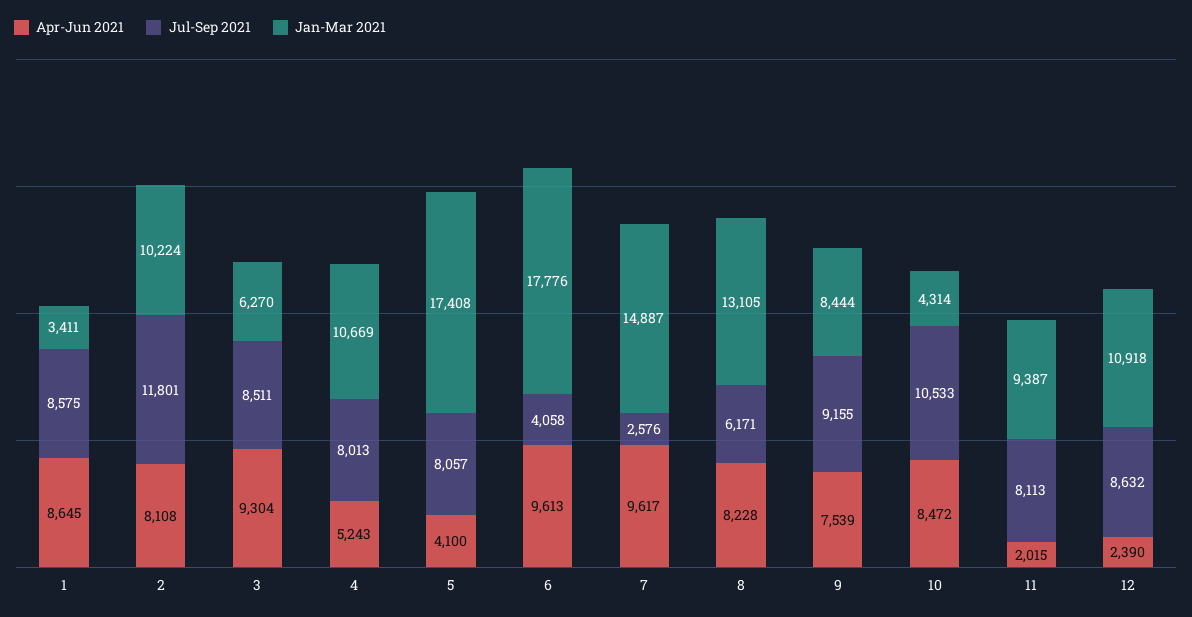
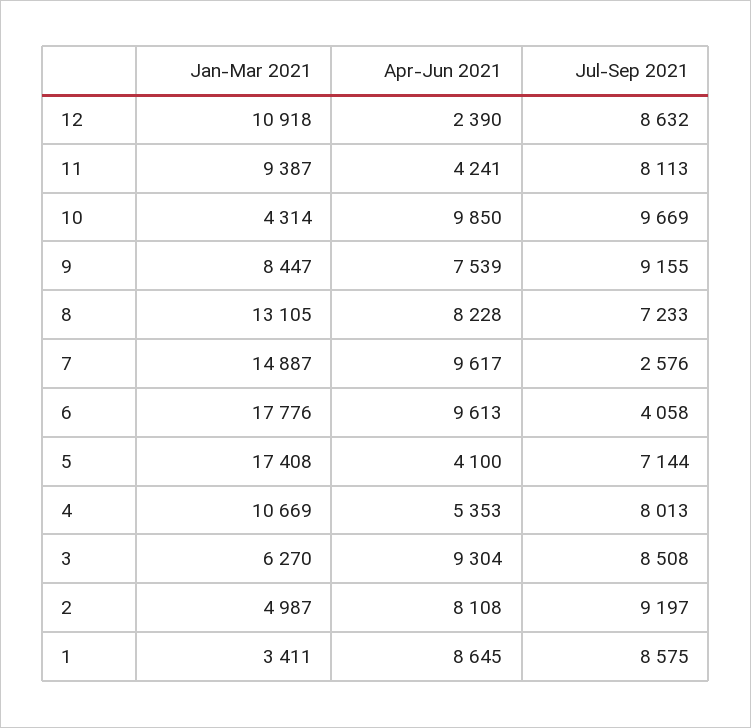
  {
    "Apr-Jun 2021": {
      "1": 8645,
      "2": 8108,
      "3": 9304,
-     "4": 5243,
+     "4": 5353,
      "5": 4100,
      "6": 9613,
      "7": 9617,
      "8": 8228,
      "9": 7539,
-     "10": 8472,
+     "10": 9850,
-     "11": 2015,
+     "11": 4241,
      "12": 2390
    },
    "Jul-Sep 2021": {
      "1": 8575,
-     "2": 11801,
+     "2": 9197,
-     "3": 8511,
+     "3": 8508,
      "4": 8013,
-     "5": 8057,
+     "5": 7144,
      "6": 4058,
      "7": 2576,
-     "8": 6171,
+     "8": 7233,
      "9": 9155,
-     "10": 10533,
+     "10": 9669,
      "11": 8113,
      "12": 8632
    },
    "Jan-Mar 2021": {
      "1": 3411,
-     "2": 10224,
+     "2": 4987,
      "3": 6270,
      "4": 10669,
      "5": 17408,
      "6": 17776,
      "7": 14887,
      "8": 13105,
-     "9": 8444,
+     "9": 8447,
      "10": 4314,
      "11": 9387,
      "12": 10918
    }
  }

